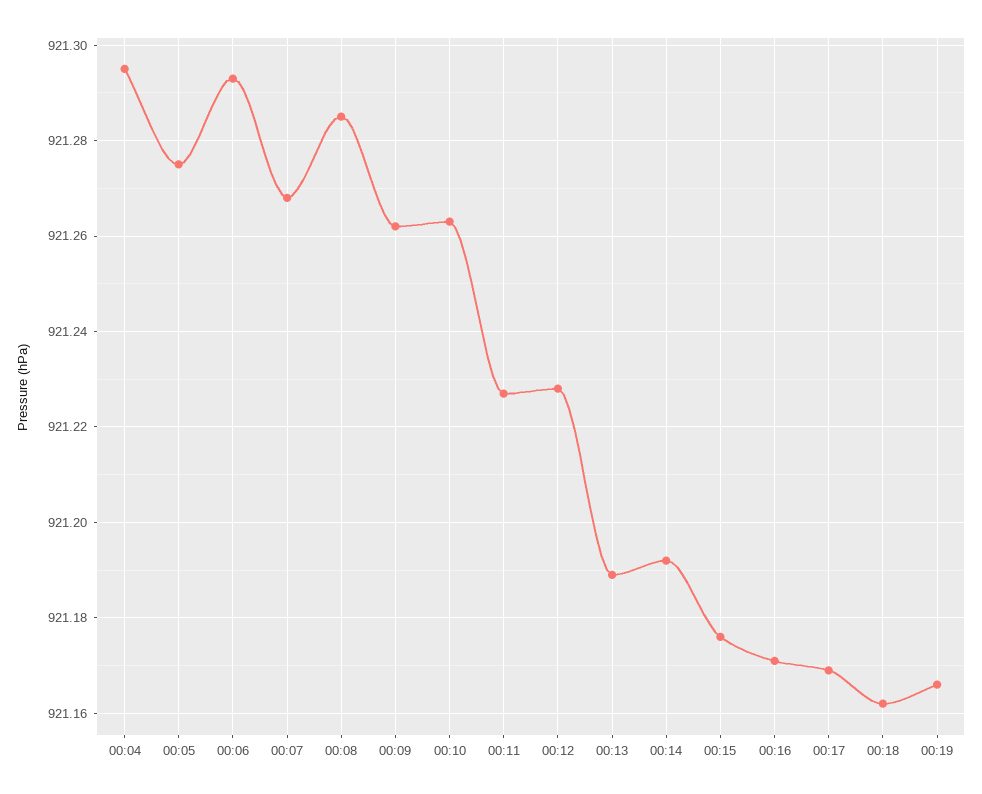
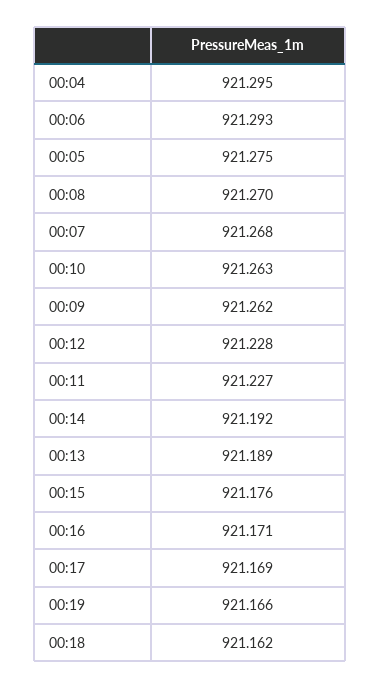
  {
    "00:04": 921.295,
    "00:05": 921.275,
    "00:06": 921.293,
    "00:07": 921.268,
-   "00:08": 921.285,
+   "00:08": 921.27,
    "00:09": 921.262,
    "00:10": 921.263,
    "00:11": 921.227,
    "00:12": 921.228,
    "00:13": 921.189,
    "00:14": 921.192,
    "00:15": 921.176,
    "00:16": 921.171,
    "00:17": 921.169,
    "00:18": 921.162,
    "00:19": 921.166
  }

